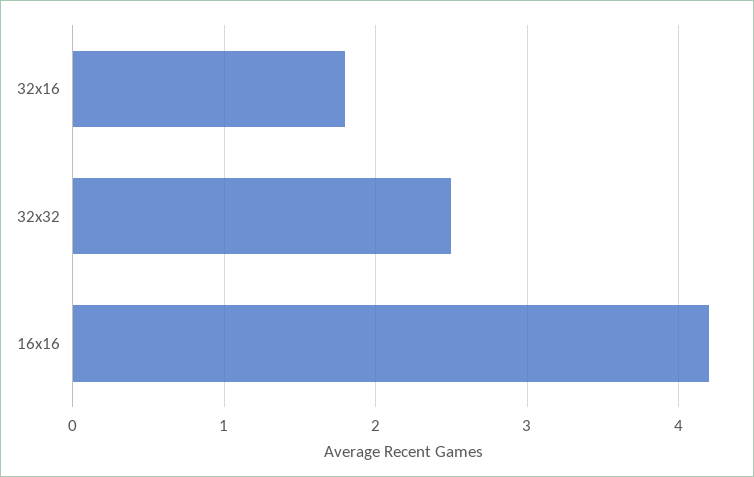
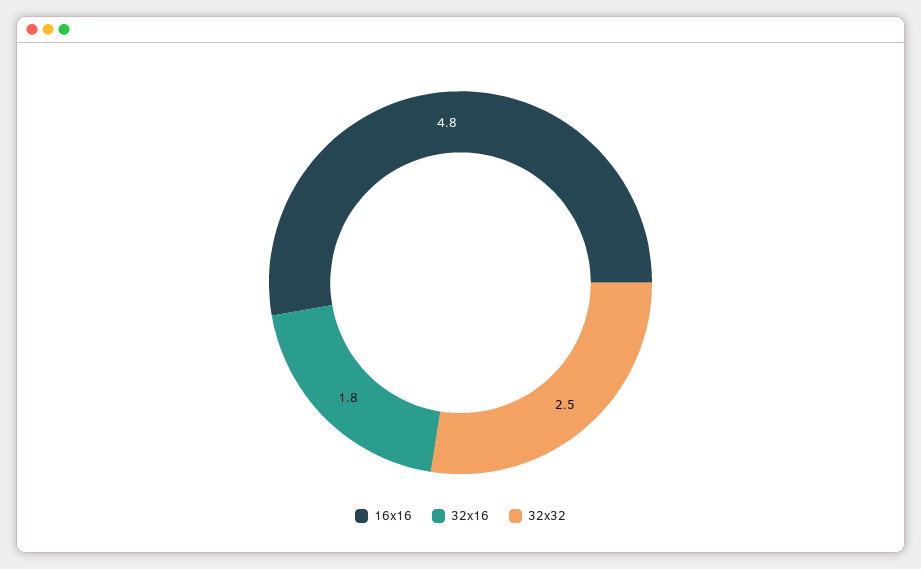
  {
    "32x16": 1.8,
    "32x32": 2.5,
-   "16x16": 4.2
+   "16x16": 4.8
  }

